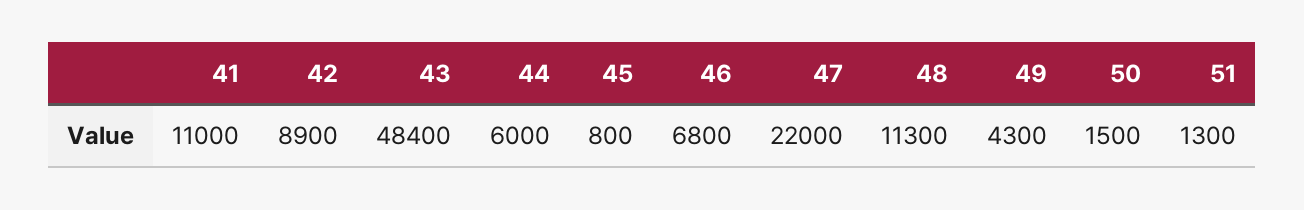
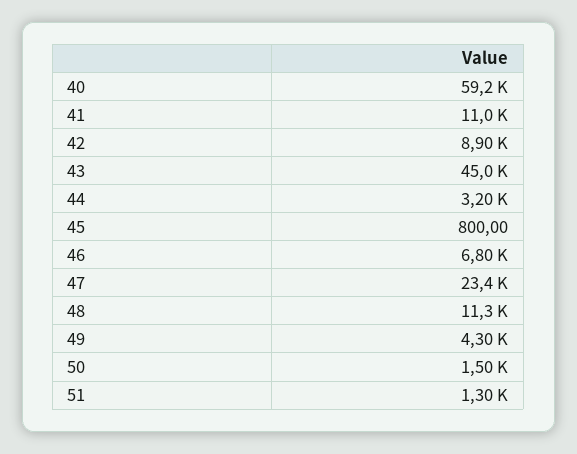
  {
    "41": 11000,
    "42": 8900,
-   "43": 48400,
+   "43": 45000,
-   "44": 6000,
+   "44": 3200,
    "45": 800,
    "46": 6800,
-   "47": 22000,
+   "47": 23400,
    "48": 11300,
    "49": 4300,
    "50": 1500,
-   "51": 1300
+   "51": 1300,
+   "40": 59200
  }

